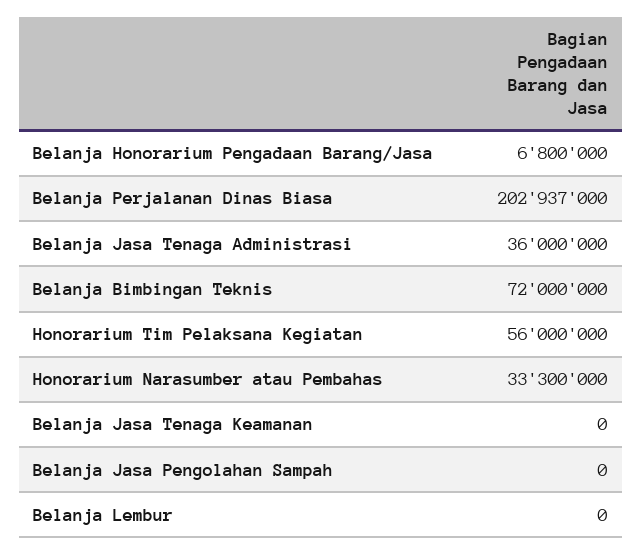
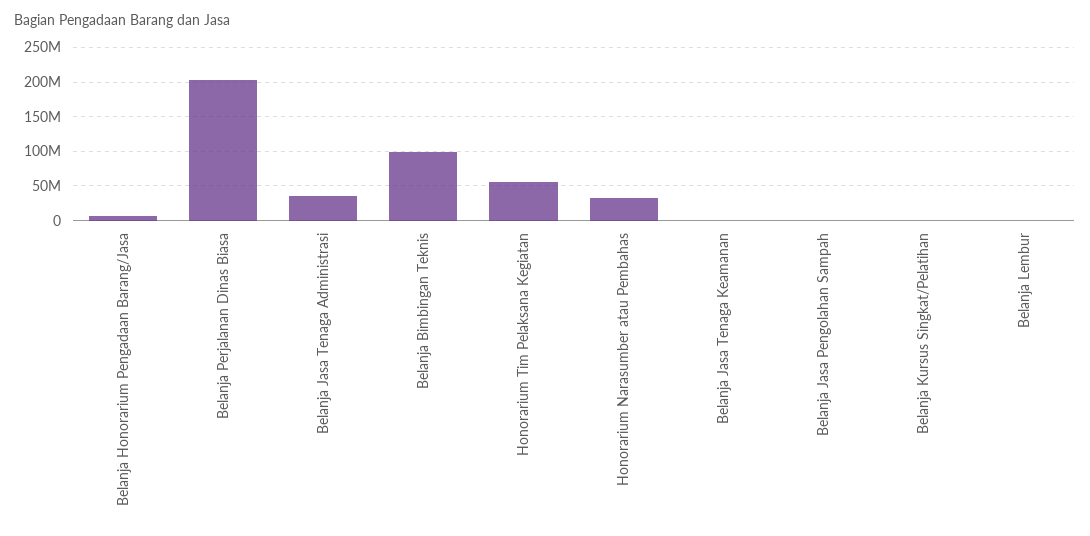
  {
    "Belanja Honorarium Pengadaan Barang/Jasa": 6800000,
    "Belanja Perjalanan Dinas Biasa": 202937000,
    "Belanja Jasa Tenaga Administrasi": 36000000,
-   "Belanja Bimbingan Teknis": 72000000,
+   "Belanja Bimbingan Teknis": 100000000,
    "Honorarium Tim Pelaksana Kegiatan": 56000000,
    "Honorarium Narasumber atau Pembahas": 33300000,
    "Belanja Jasa Tenaga Keamanan": 0,
    "Belanja Jasa Pengolahan Sampah": 0,
-   "Belanja Lembur": 0
+   "Belanja Lembur": 0,
+   "Belanja Kursus Singkat/Pelatihan": 0
  }

